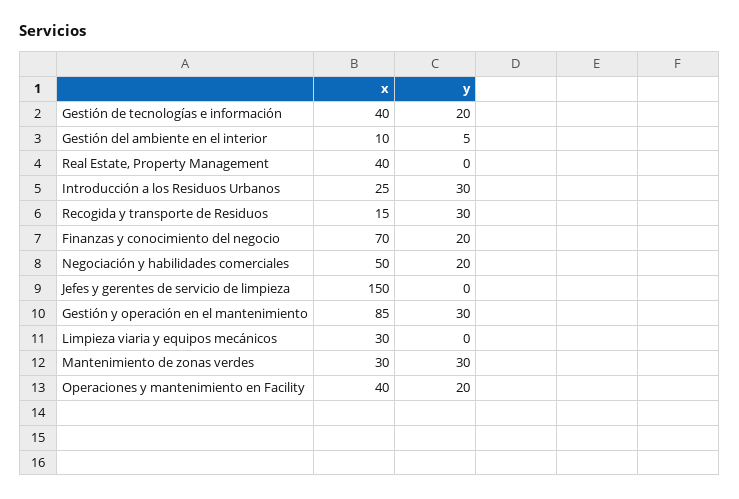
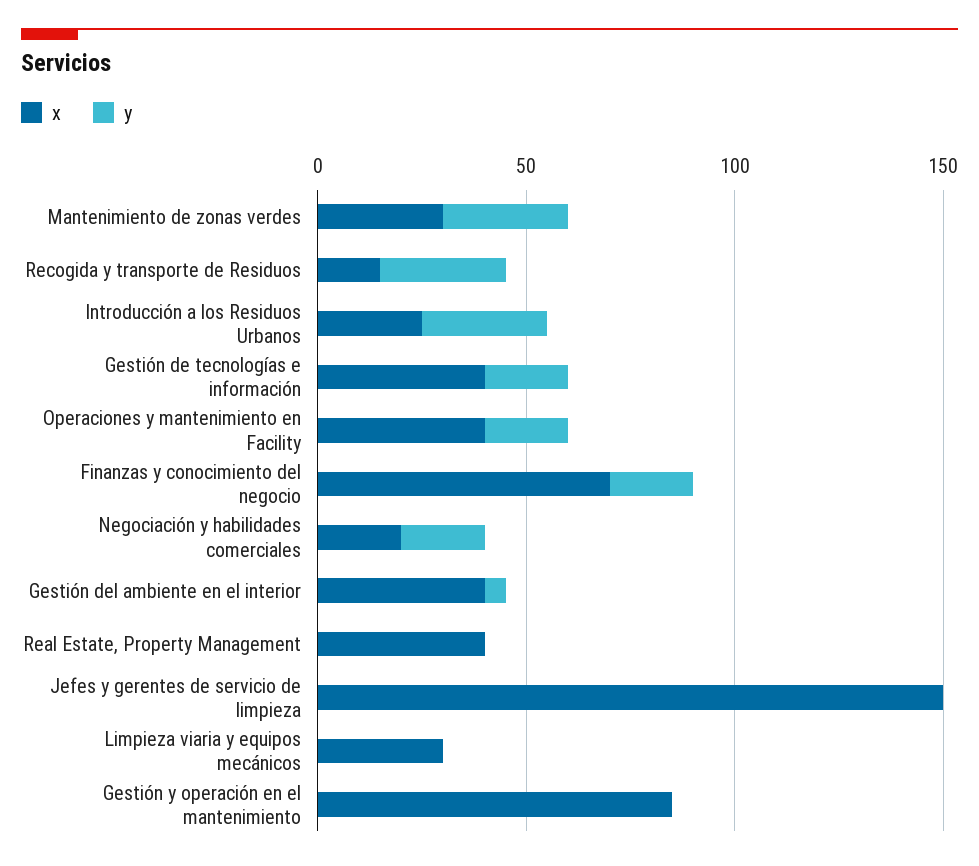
  {
    "x": {
      "Gestión de tecnologías e información": 40,
-     "Gestión del ambiente en el interior": 10,
+     "Gestión del ambiente en el interior": 40,
      "Real Estate, Property Management": 40,
      "Introducción a los Residuos Urbanos": 25,
      "Recogida y transporte de Residuos": 15,
      "Finanzas y conocimiento del negocio": 70,
-     "Negociación y habilidades comerciales": 50,
+     "Negociación y habilidades comerciales": 20,
      "Jefes y gerentes de servicio de limpieza": 150,
      "Gestión y operación en el mantenimiento": 85,
      "Limpieza viaria y equipos mecánicos": 30,
      "Mantenimiento de zonas verdes": 30,
      "Operaciones y mantenimiento en Facility": 40
    },
    "y": {
      "Gestión de tecnologías e información": 20,
      "Gestión del ambiente en el interior": 5,
      "Real Estate, Property Management": 0,
      "Introducción a los Residuos Urbanos": 30,
      "Recogida y transporte de Residuos": 30,
      "Finanzas y conocimiento del negocio": 20,
      "Negociación y habilidades comerciales": 20,
      "Jefes y gerentes de servicio de limpieza": 0,
-     "Gestión y operación en el mantenimiento": 30,
+     "Gestión y operación en el mantenimiento": 0,
      "Limpieza viaria y equipos mecánicos": 0,
      "Mantenimiento de zonas verdes": 30,
      "Operaciones y mantenimiento en Facility": 20
    }
  }

